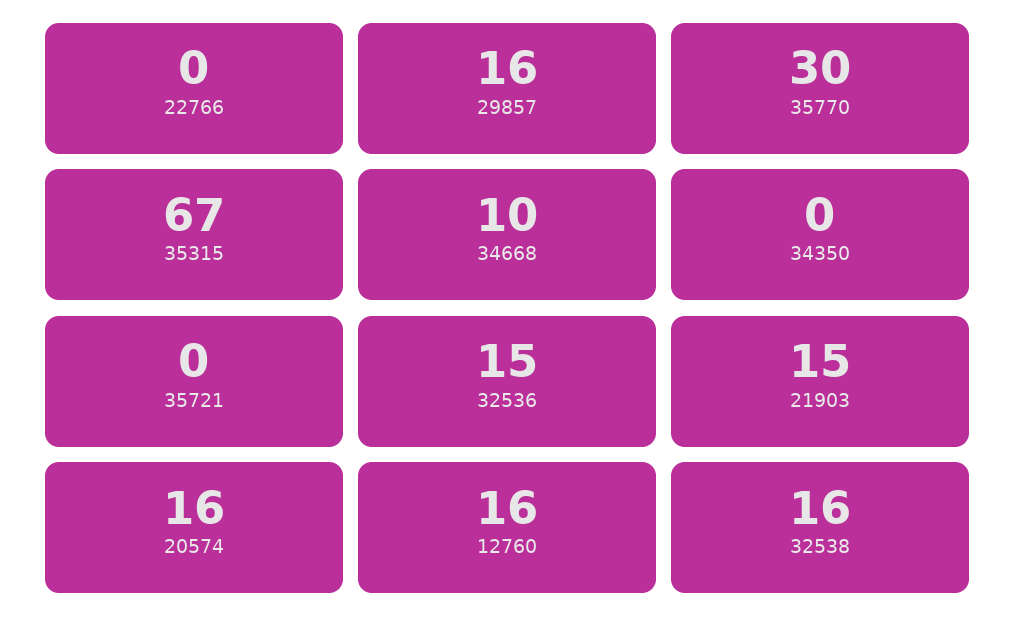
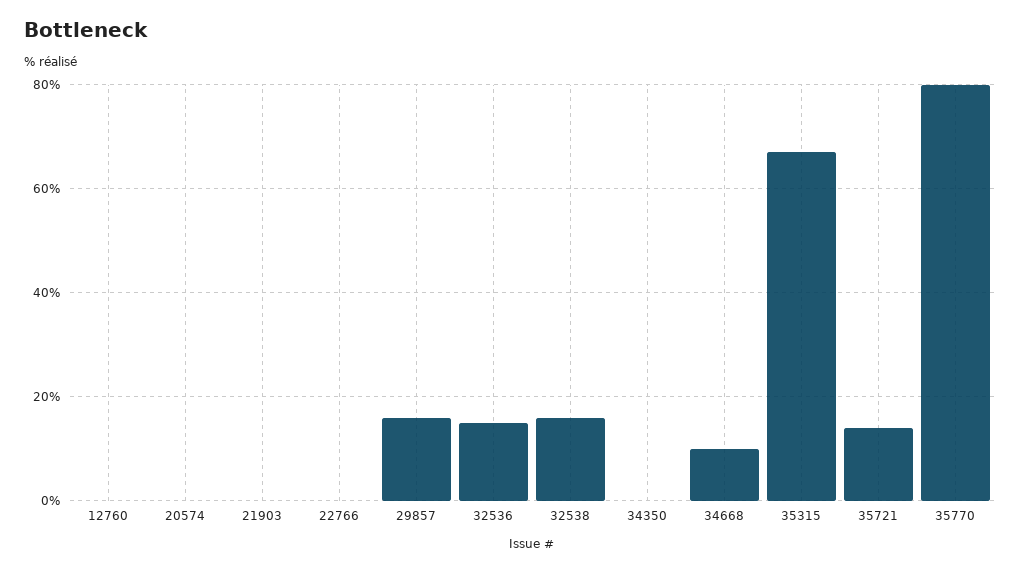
  {
    "22766": 0,
    "29857": 16,
-   "35770": 30,
+   "35770": 80,
    "35315": 67,
    "34668": 10,
    "34350": 0,
-   "35721": 0,
+   "35721": 15,
    "32536": 15,
-   "21903": 15,
+   "21903": 0,
-   "20574": 16,
+   "20574": 0,
-   "12760": 16,
+   "12760": 0,
    "32538": 16
  }

